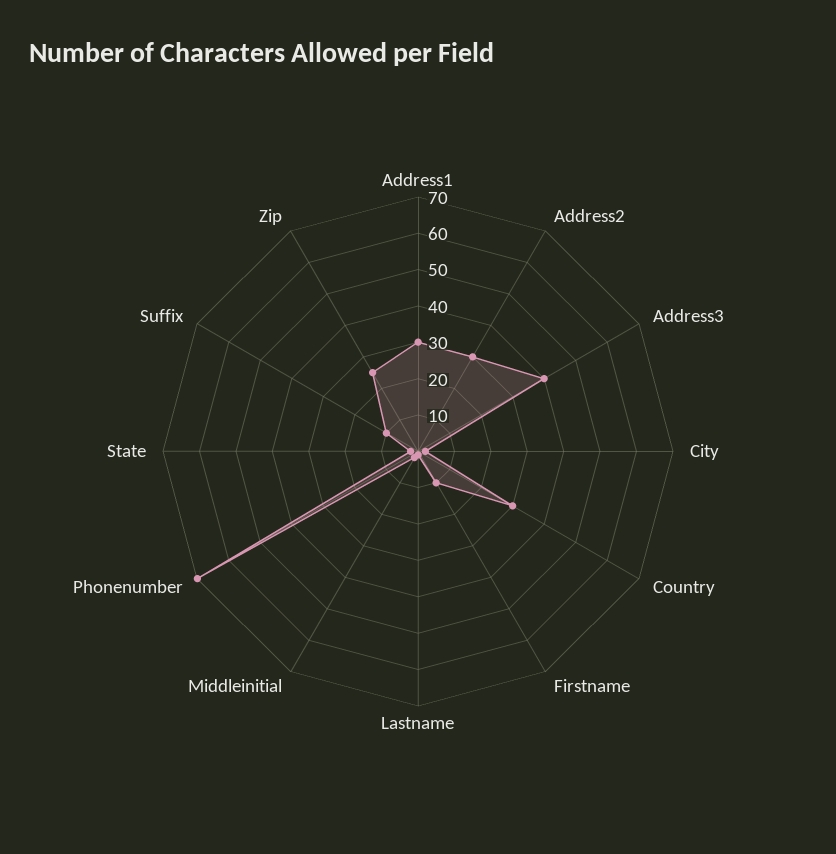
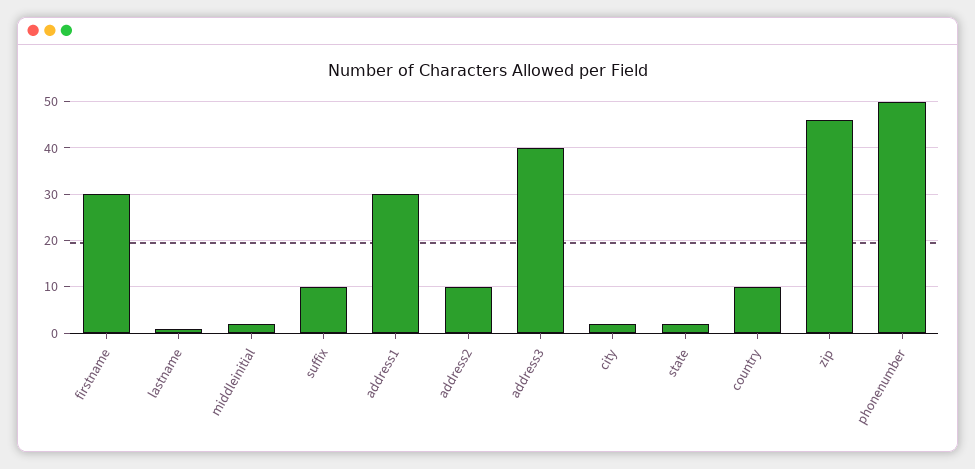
  {
    "Address1": 30,
-   "Address2": 30,
+   "Address2": 10,
    "Address3": 40,
    "City": 0,
-   "Country": 30,
+   "Country": 10,
-   "Firstname": 10,
+   "Firstname": 30,
    "Lastname": 0,
    "Middleinitial": 0,
-   "Phonenumber": 70,
+   "Phonenumber": 50,
    "State": 0,
    "Suffix": 10,
-   "Zip": 25
+   "Zip": 45
  }

